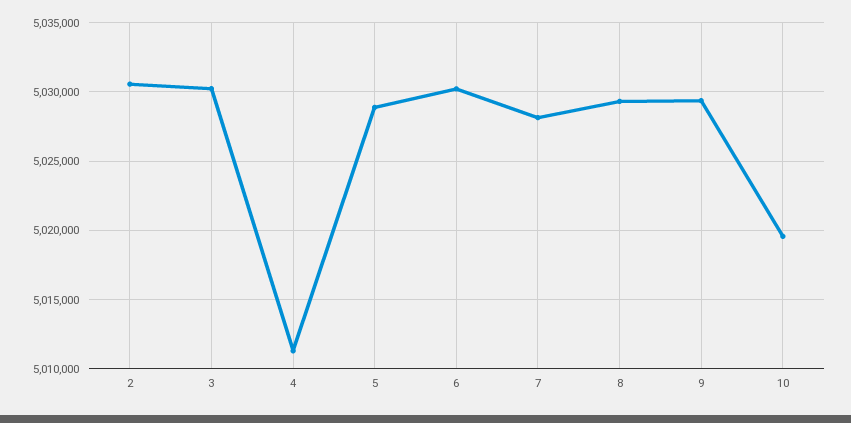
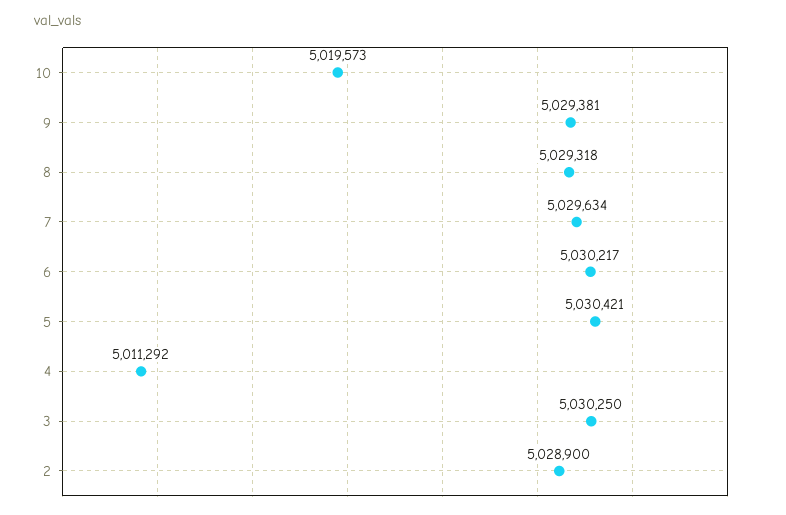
  {
-   "2": 5030500,
+   "2": 5028900,
    "3": 5030250,
    "4": 5011292,
-   "5": 5029000,
+   "5": 5030421,
    "6": 5030217,
-   "7": 5028000,
+   "7": 5029634,
    "8": 5029318,
    "9": 5029381,
    "10": 5019573
  }

